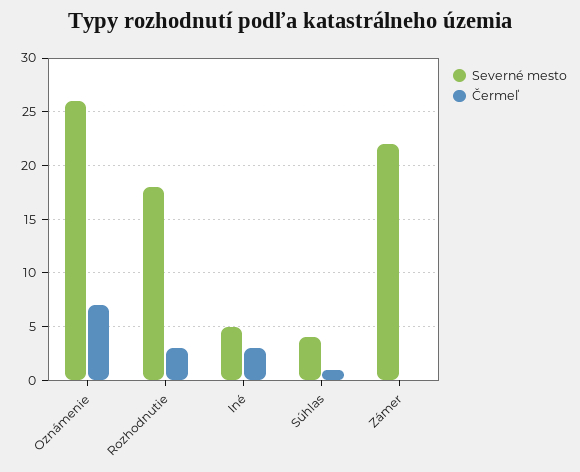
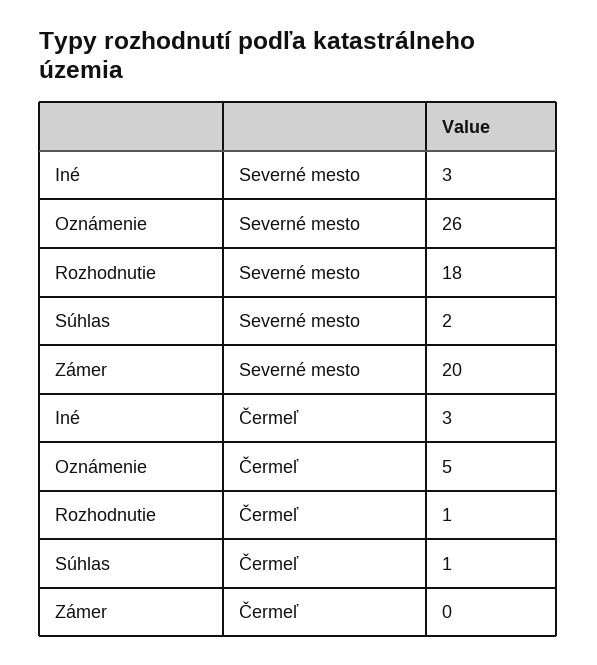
  {
    "Severné mesto": {
      "Oznámenie": 26,
      "Rozhodnutie": 18,
-     "Iné": 5,
+     "Iné": 3,
-     "Súhlas": 4,
+     "Súhlas": 2,
-     "Zámer": 22
+     "Zámer": 20
    },
    "Čermeľ": {
-     "Oznámenie": 7,
+     "Oznámenie": 5,
-     "Rozhodnutie": 3,
+     "Rozhodnutie": 1,
      "Iné": 3,
      "Súhlas": 1,
      "Zámer": 0
    }
  }

